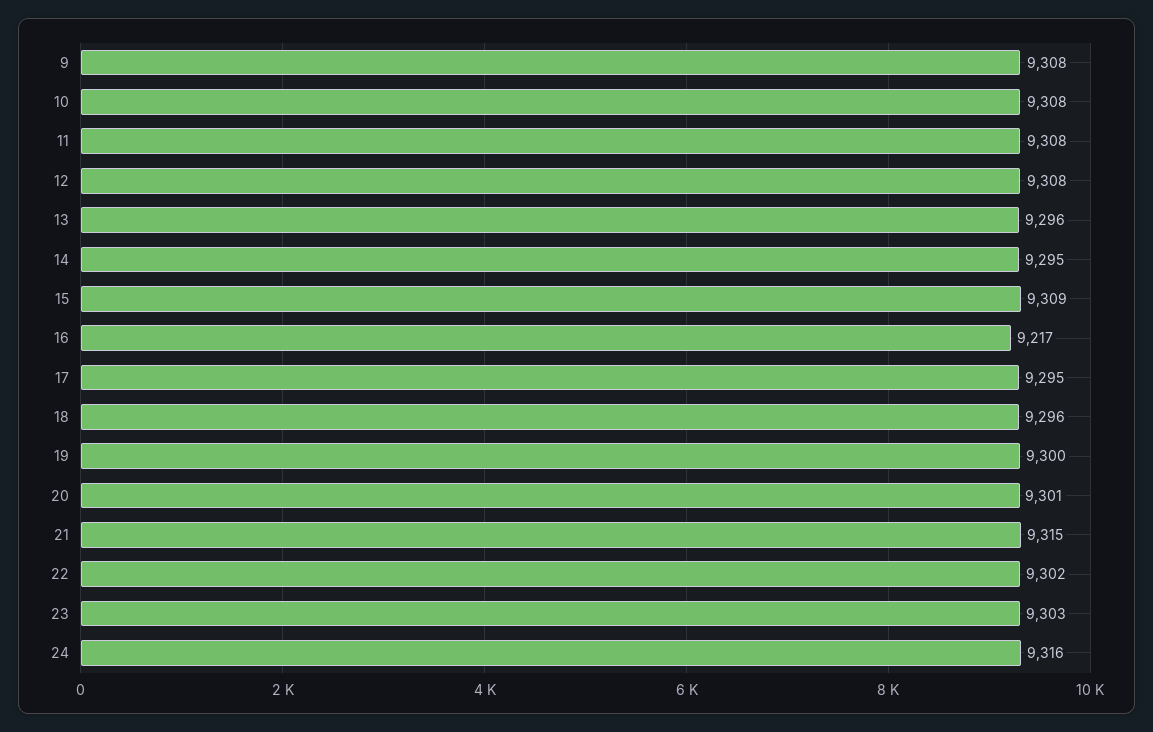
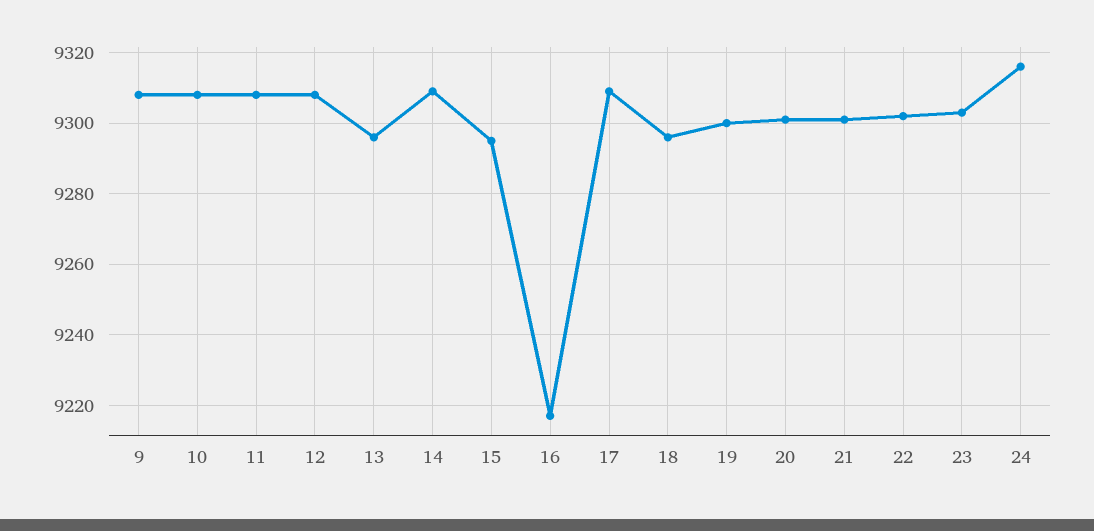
  {
    "9": 9308,
    "10": 9308,
    "11": 9308,
    "12": 9308,
    "13": 9296,
-   "14": 9295,
+   "14": 9310,
-   "15": 9309,
+   "15": 9295,
    "16": 9217,
-   "17": 9295,
+   "17": 9310,
    "18": 9296,
    "19": 9300,
    "20": 9301,
-   "21": 9315,
+   "21": 9300,
    "22": 9302,
    "23": 9303,
    "24": 9316
  }

